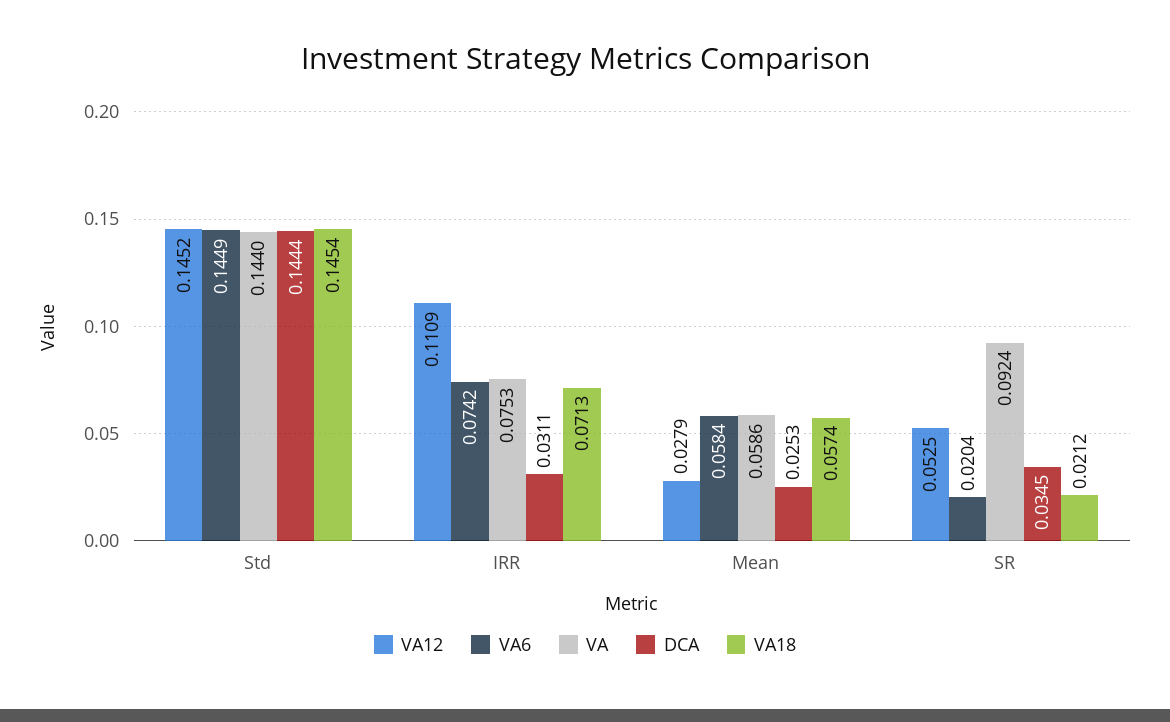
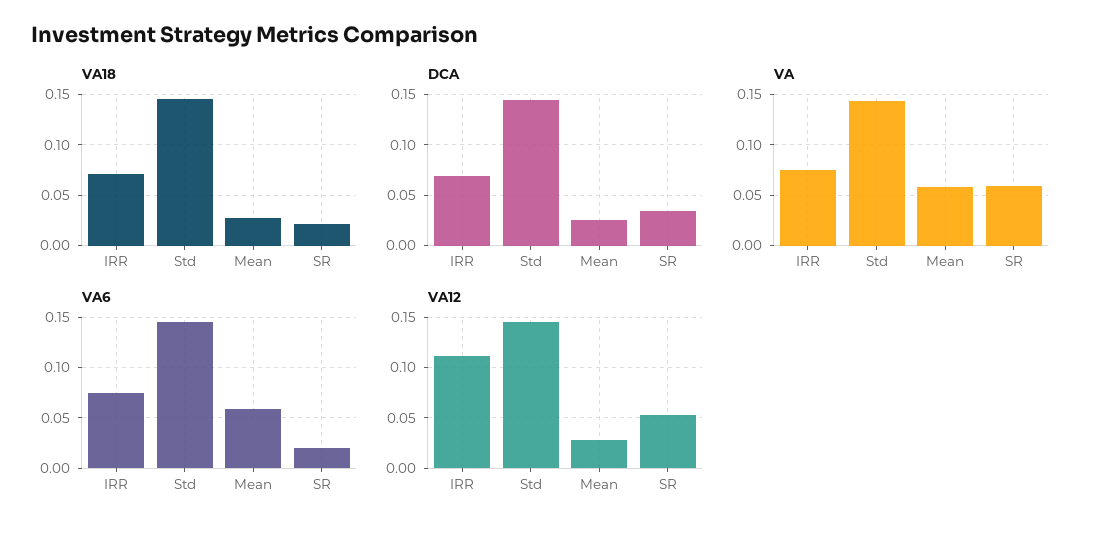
  {
    "VA12": {
      "Std": 0.1452,
      "IRR": 0.1109,
      "Mean": 0.0279,
      "SR": 0.0525
    },
    "VA6": {
      "Std": 0.1449,
      "IRR": 0.0742,
      "Mean": 0.0584,
      "SR": 0.0204
    },
    "VA": {
      "Std": 0.144,
      "IRR": 0.0753,
      "Mean": 0.0586,
-     "SR": 0.0924
+     "SR": 0.06
    },
    "DCA": {
      "Std": 0.1444,
-     "IRR": 0.0311,
+     "IRR": 0.07,
      "Mean": 0.0253,
      "SR": 0.0345
    },
    "VA18": {
      "Std": 0.1454,
      "IRR": 0.0713,
-     "Mean": 0.0574,
+     "Mean": 0.03,
      "SR": 0.0212
    }
  }

